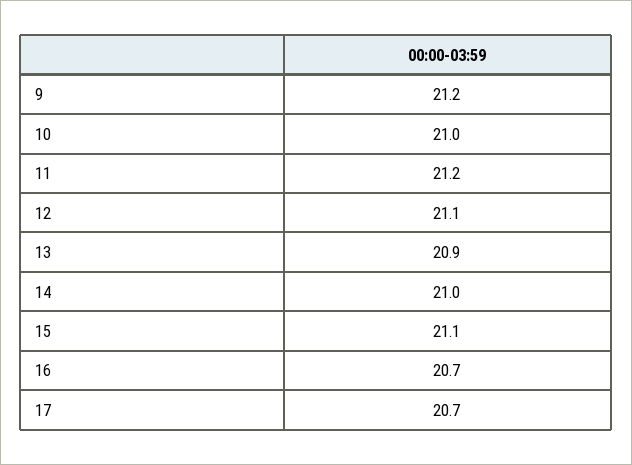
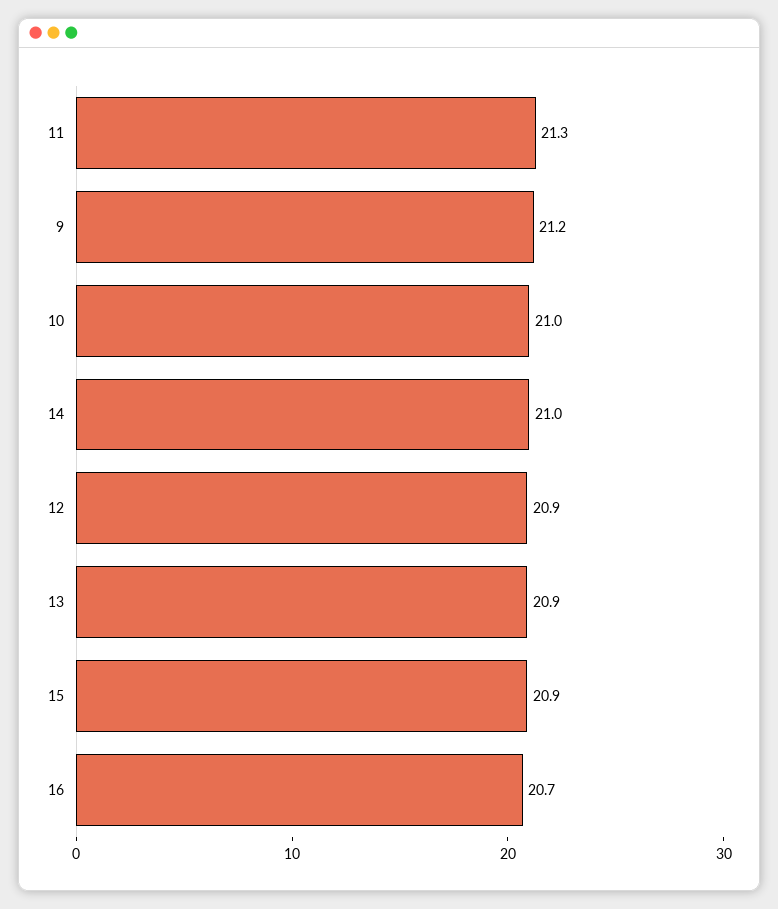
  {
    "9": 21.2,
    "10": 21,
-   "11": 21.2,
+   "11": 21.3,
-   "12": 21.1,
+   "12": 20.9,
    "13": 20.9,
    "14": 21,
-   "15": 21.1,
+   "15": 20.9,
-   "16": 20.7,
+   "16": 20.7
-   "17": 20.7
  }

